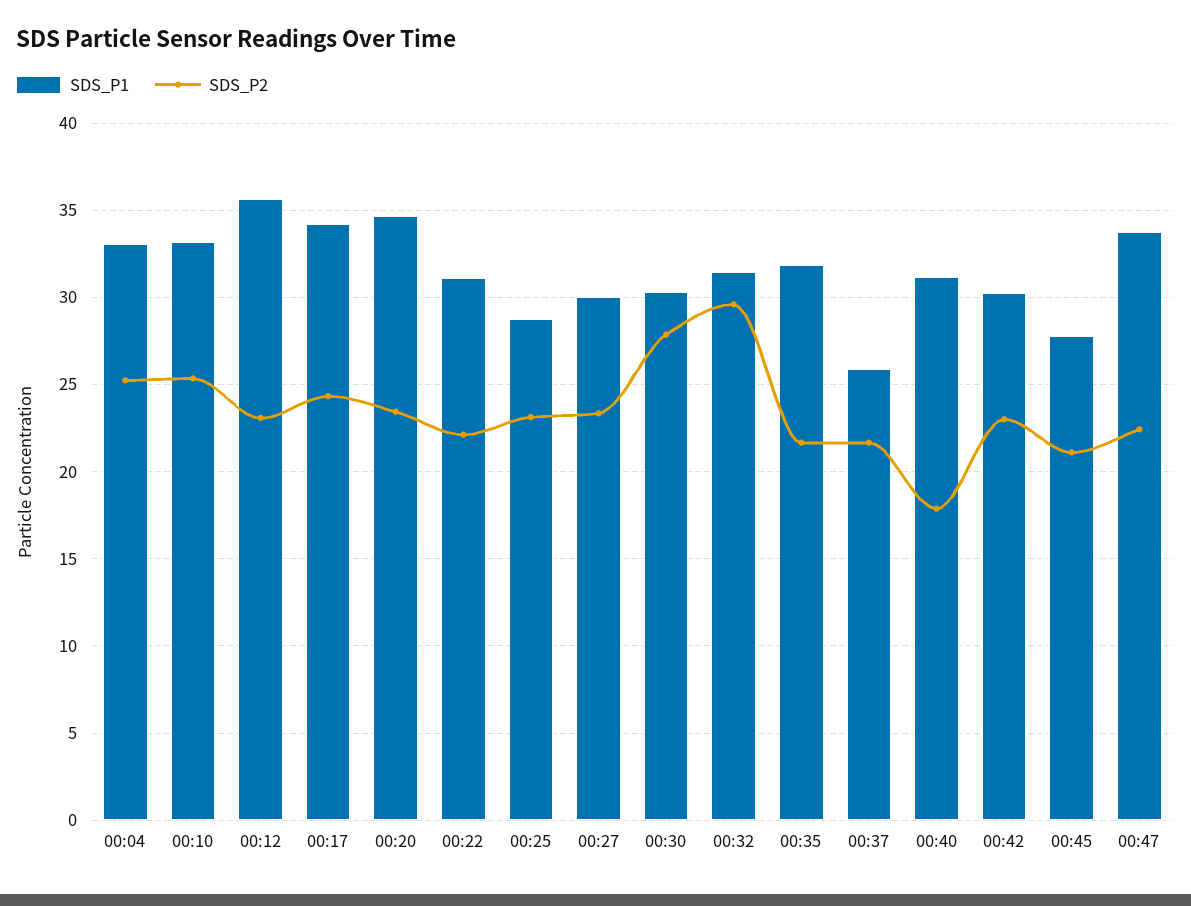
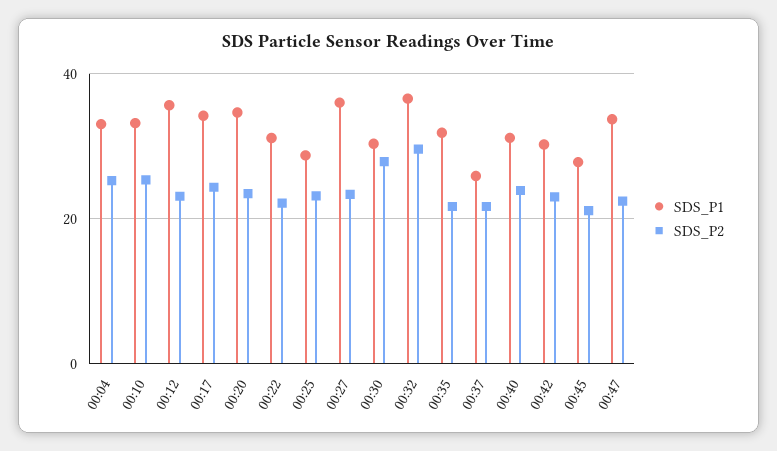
  {
    "SDS_P1": {
      "00:04": 33,
      "00:10": 33,
      "00:12": 35.5,
      "00:17": 34,
      "00:20": 34.5,
      "00:22": 31,
      "00:25": 28.5,
-     "00:27": 30,
+     "00:27": 36,
      "00:30": 30.5,
-     "00:32": 31.5,
+     "00:32": 36,
      "00:35": 32,
      "00:37": 26,
      "00:40": 31,
      "00:42": 30,
      "00:45": 28,
      "00:47": 33.5
    },
    "SDS_P2": {
      "00:04": 25,
      "00:10": 25.5,
      "00:12": 23,
      "00:17": 24.5,
      "00:20": 23.5,
      "00:22": 22,
      "00:25": 23,
      "00:27": 23.5,
      "00:30": 28,
      "00:32": 29.5,
      "00:35": 21.5,
      "00:37": 21.5,
-     "00:40": 18,
+     "00:40": 24,
      "00:42": 23,
      "00:45": 21,
      "00:47": 22.5
    }
  }

